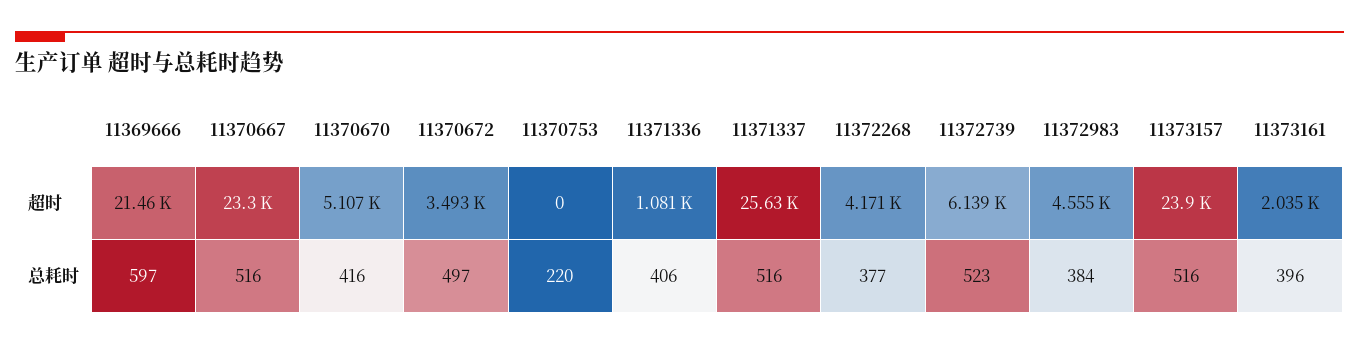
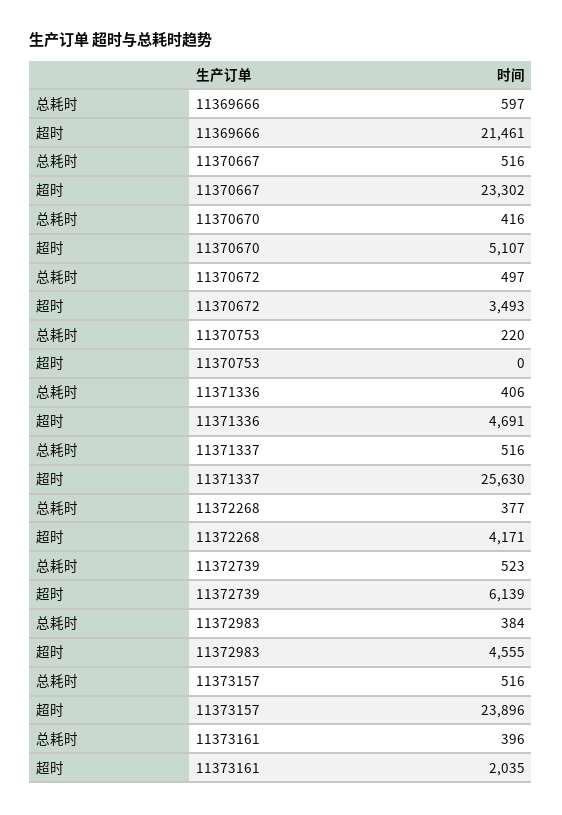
  {
    "11369666": {
      "超时": 21461,
      "总耗时": 597
    },
    "11370667": {
      "超时": 23302,
      "总耗时": 516
    },
    "11370670": {
      "超时": 5107,
      "总耗时": 416
    },
    "11370672": {
      "超时": 3493,
      "总耗时": 497
    },
    "11370753": {
      "超时": 0,
      "总耗时": 220
    },
    "11371336": {
-     "超时": 1081,
+     "超时": 4691,
      "总耗时": 406
    },
    "11371337": {
      "超时": 25630,
      "总耗时": 516
    },
    "11372268": {
      "超时": 4171,
      "总耗时": 377
    },
    "11372739": {
      "超时": 6139,
      "总耗时": 523
    },
    "11372983": {
      "超时": 4555,
      "总耗时": 384
    },
    "11373157": {
      "超时": 23896,
      "总耗时": 516
    },
    "11373161": {
      "超时": 2035,
      "总耗时": 396
    }
  }

